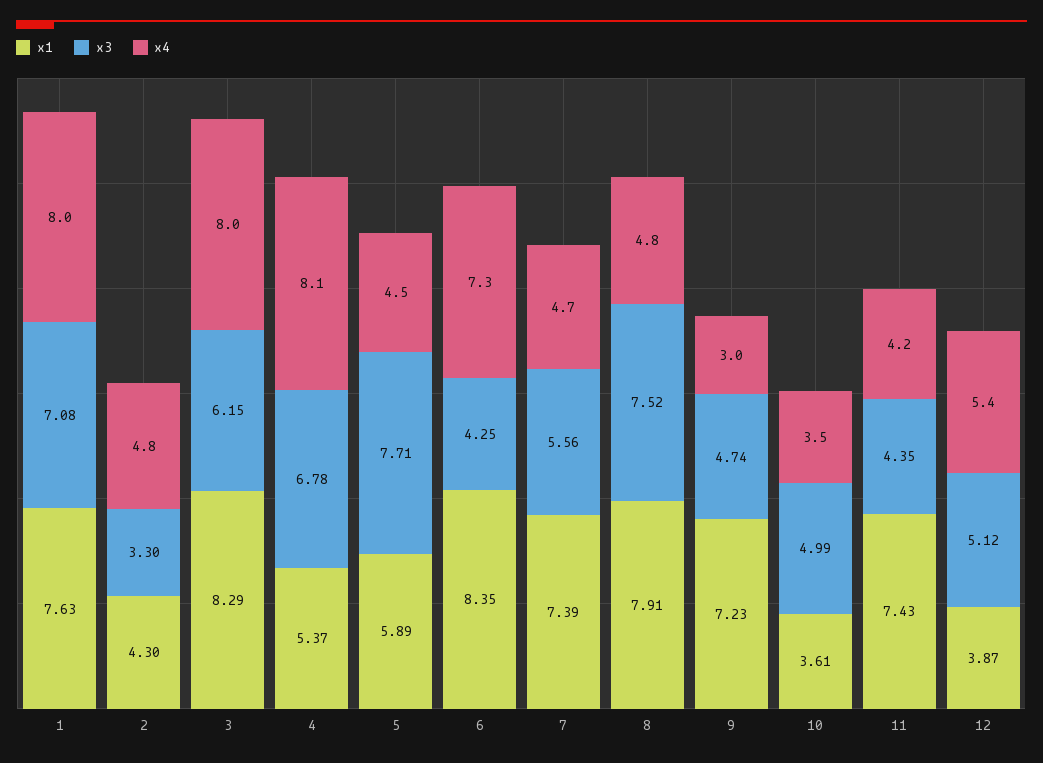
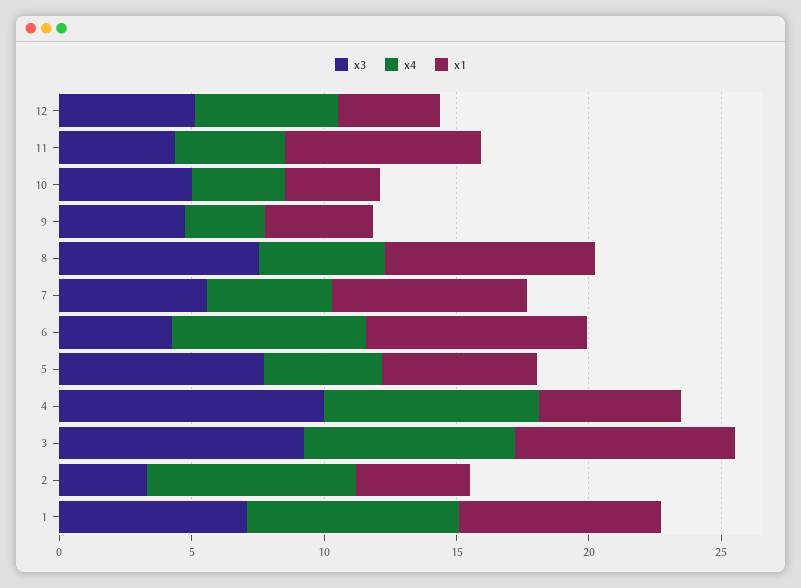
  {
    "x1": {
      "1": 7.63,
      "2": 4.3,
      "3": 8.29,
      "4": 5.37,
      "5": 5.89,
      "6": 8.35,
      "7": 7.39,
      "8": 7.91,
-     "9": 7.23,
+     "9": 4,
      "10": 3.61,
      "11": 7.43,
      "12": 3.87
    },
    "x3": {
      "1": 7.08,
      "2": 3.3,
-     "3": 6.15,
+     "3": 9,
-     "4": 6.78,
+     "4": 10,
      "5": 7.71,
      "6": 4.25,
      "7": 5.56,
      "8": 7.52,
      "9": 4.74,
      "10": 4.99,
      "11": 4.35,
      "12": 5.12
    },
    "x4": {
      "1": 8,
-     "2": 4.8,
+     "2": 8,
      "3": 8,
      "4": 8.1,
      "5": 4.5,
      "6": 7.3,
      "7": 4.7,
      "8": 4.8,
      "9": 3,
      "10": 3.5,
      "11": 4.2,
      "12": 5.4
    }
  }

